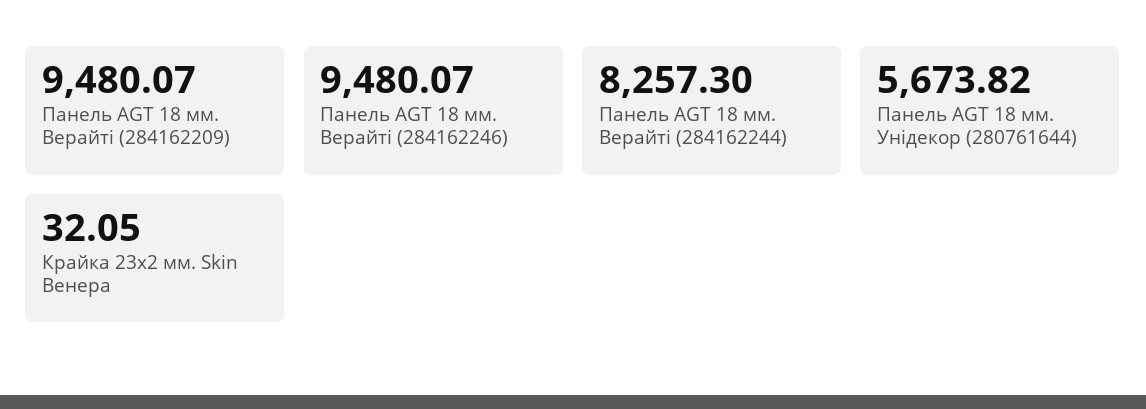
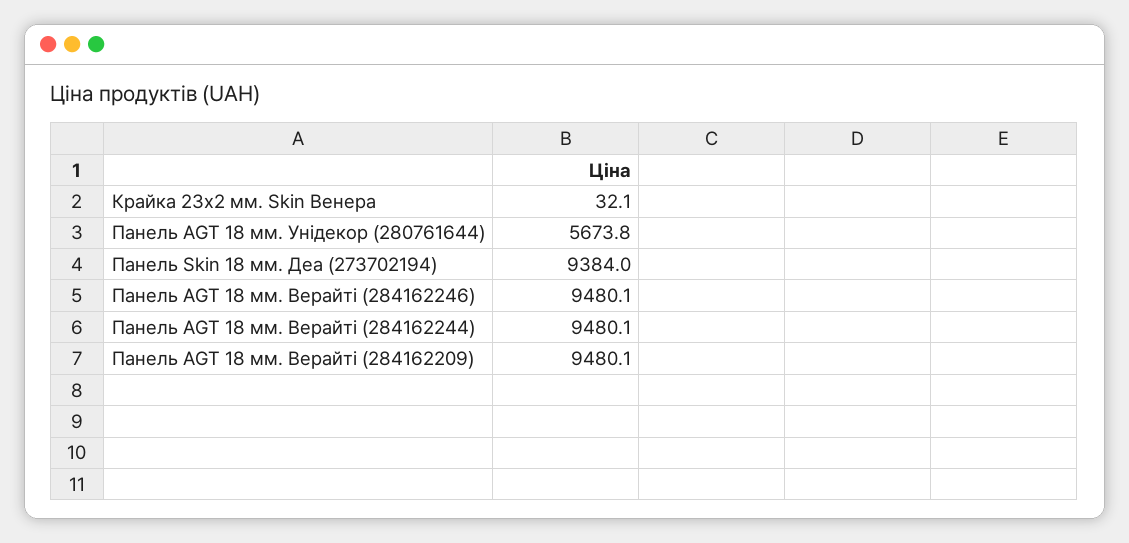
  {
    "Панель AGT 18 мм. Верайті (284162209)": 9480.07,
    "Панель AGT 18 мм. Верайті (284162246)": 9480.07,
-   "Панель AGT 18 мм. Верайті (284162244)": 8257.3,
+   "Панель AGT 18 мм. Верайті (284162244)": 9480.1,
    "Панель AGT 18 мм. Унідекор (280761644)": 5673.82,
-   "Крайка 23x2 мм. Skin Венера": 32.05
+   "Крайка 23x2 мм. Skin Венера": 32.05,
+   "Панель Skin 18 мм. Деа (273702194)": 9384
  }

